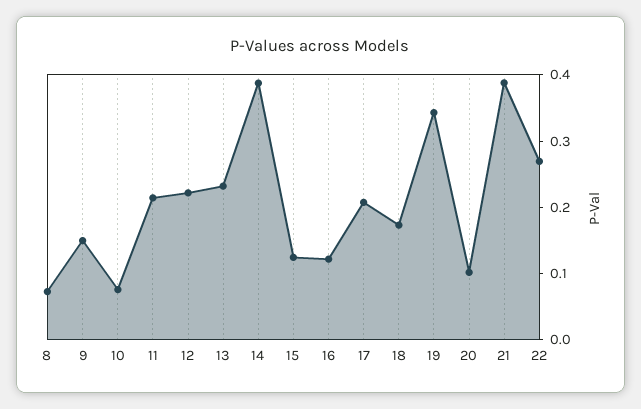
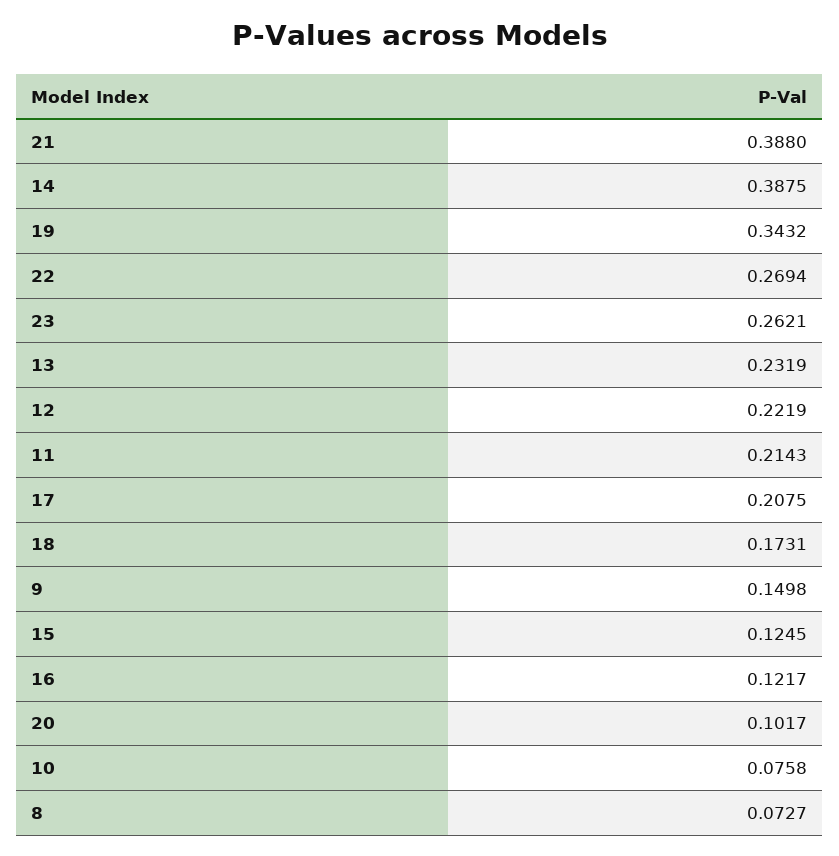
  {
    "8": 0.0727,
    "9": 0.1498,
    "10": 0.0758,
    "11": 0.2143,
    "12": 0.2219,
    "13": 0.2319,
    "14": 0.3875,
    "15": 0.1245,
    "16": 0.1217,
    "17": 0.2075,
    "18": 0.1731,
    "19": 0.3432,
    "20": 0.1017,
    "21": 0.388,
-   "22": 0.2694
+   "22": 0.2694,
+   "23": 0.2621
  }

